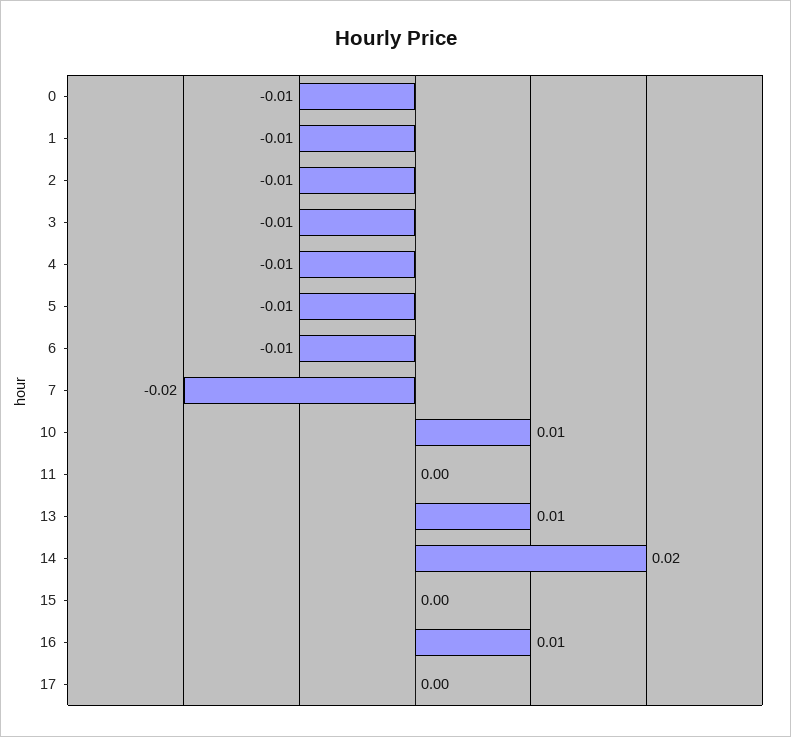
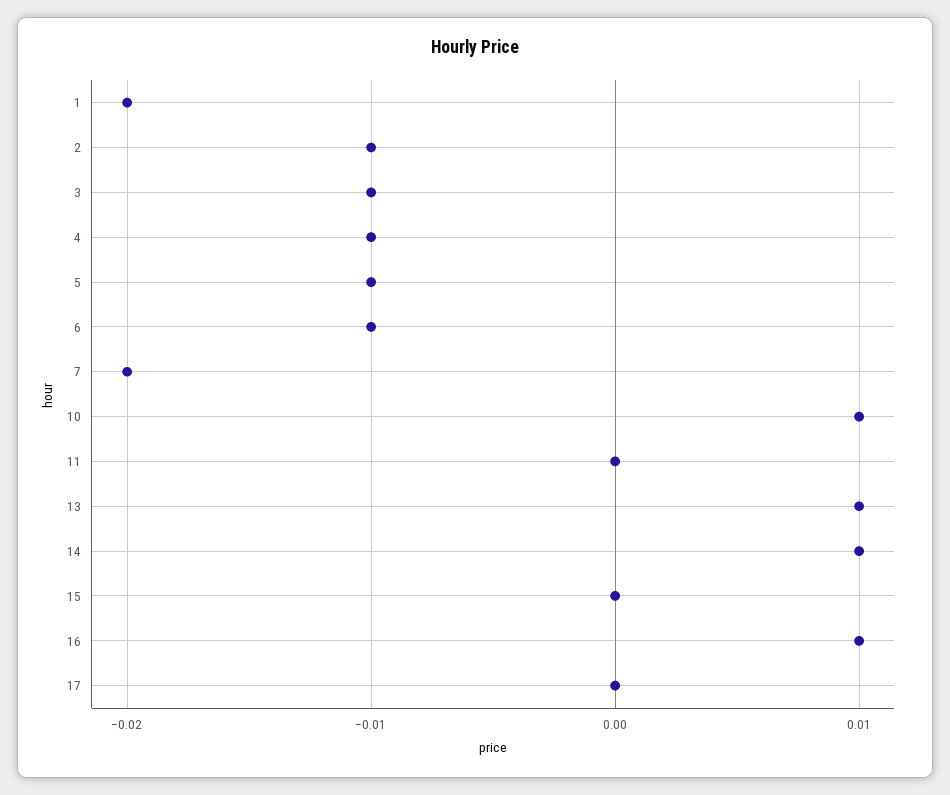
  {
-   "0": -0.01,
-   "1": -0.01,
+   "1": -0.02,
    "2": -0.01,
    "3": -0.01,
    "4": -0.01,
    "5": -0.01,
    "6": -0.01,
    "7": -0.02,
    "10": 0.01,
    "11": 0,
    "13": 0.01,
-   "14": 0.02,
+   "14": 0.01,
    "15": 0,
    "16": 0.01,
    "17": 0
  }

